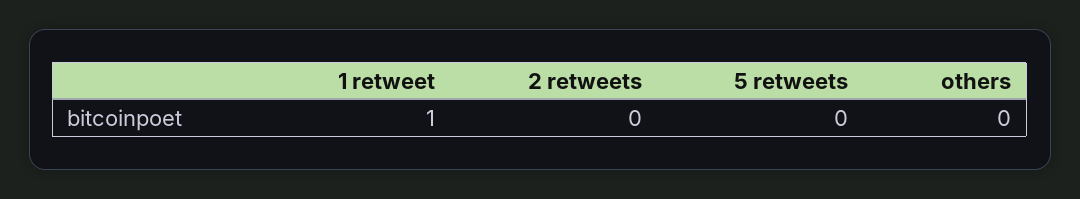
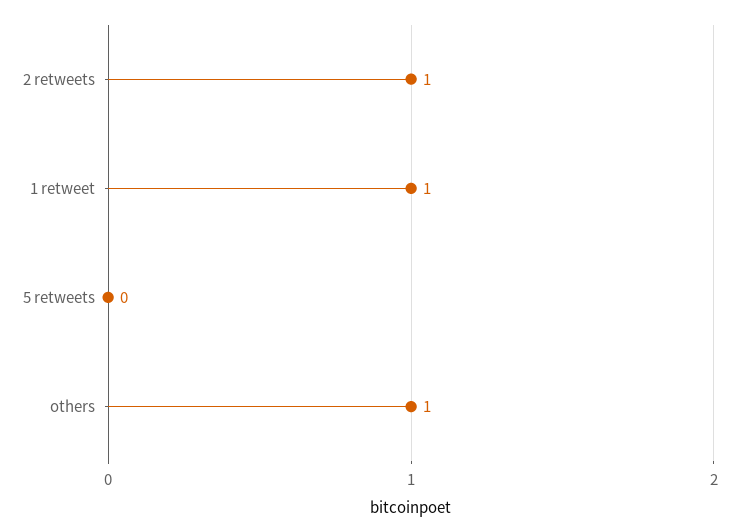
  {
    "1 retweet": 1,
-   "2 retweets": 0,
+   "2 retweets": 1,
    "5 retweets": 0,
-   "others": 0
+   "others": 1
  }

